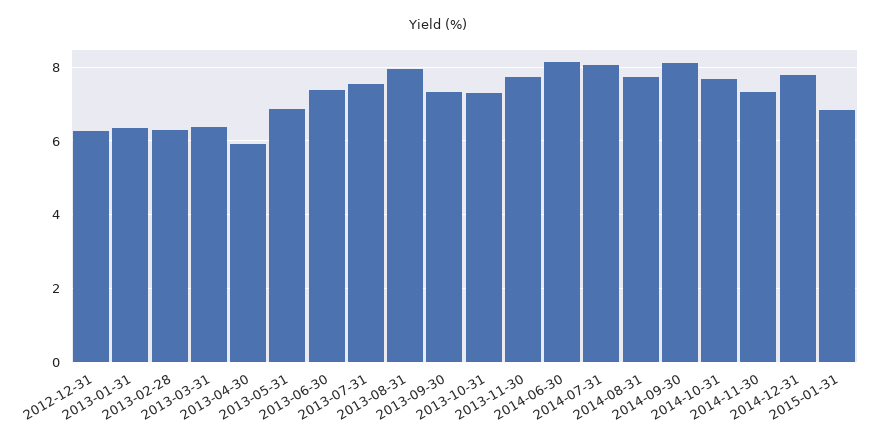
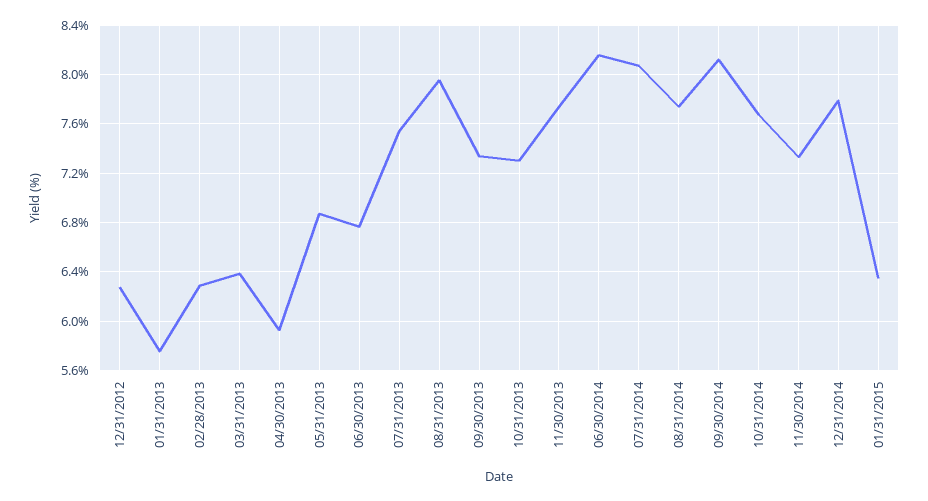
  {
    "2012-12-31": 6.3,
-   "2013-01-31": 6.4,
+   "2013-01-31": 5.75,
    "2013-02-28": 6.3,
    "2013-03-31": 6.4,
    "2013-04-30": 5.95,
    "2013-05-31": 6.85,
-   "2013-06-30": 7.4,
+   "2013-06-30": 6.75,
    "2013-07-31": 7.55,
    "2013-08-31": 7.95,
    "2013-09-30": 7.35,
    "2013-10-31": 7.3,
    "2013-11-30": 7.75,
    "2014-06-30": 8.15,
    "2014-07-31": 8.05,
    "2014-08-31": 7.75,
    "2014-09-30": 8.1,
    "2014-10-31": 7.65,
    "2014-11-30": 7.35,
    "2014-12-31": 7.8,
-   "2015-01-31": 6.8
+   "2015-01-31": 6.35
  }

